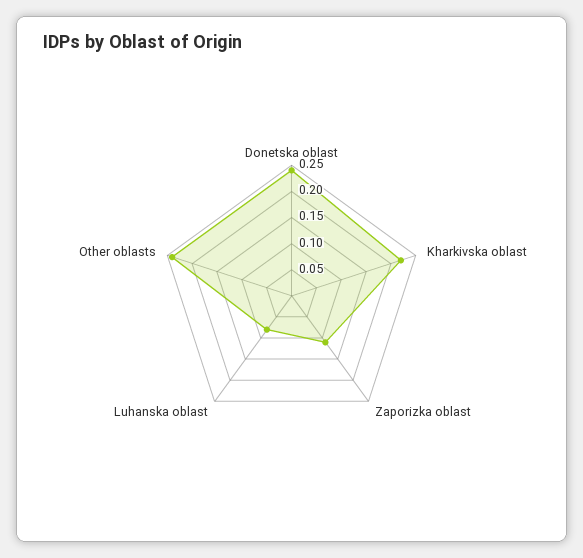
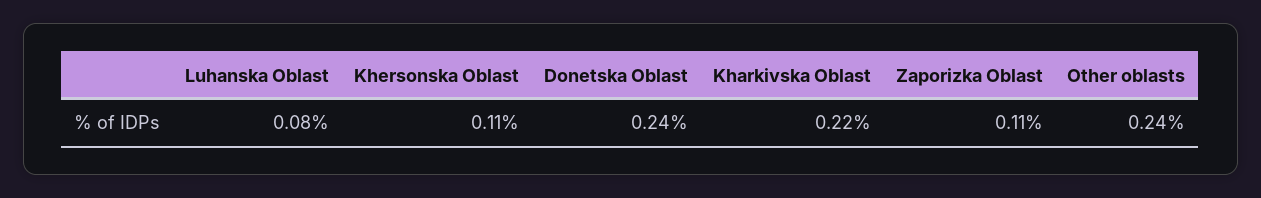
  {
    "Donetska oblast": 0.24,
    "Kharkivska oblast": 0.22,
    "Zaporizka oblast": 0.11,
    "Luhanska oblast": 0.08,
-   "Other oblasts": 0.24
+   "Other oblasts": 0.24,
+   "Khersonska Oblast": 0.11
  }

